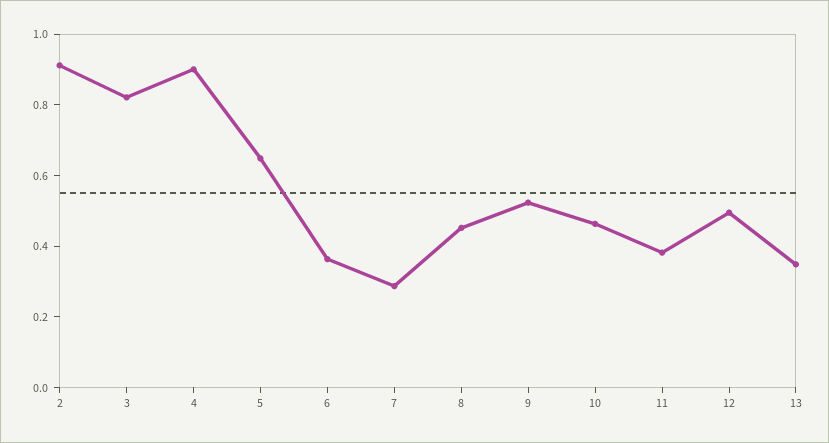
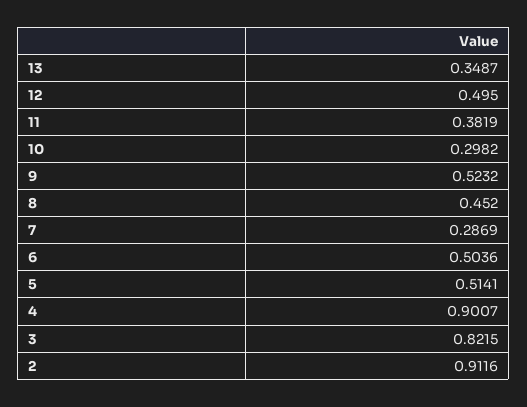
  {
    "2": 0.9116,
    "3": 0.8215,
    "4": 0.9007,
-   "5": 0.65,
+   "5": 0.5141,
-   "6": 0.35,
+   "6": 0.5036,
    "7": 0.2869,
    "8": 0.452,
    "9": 0.5232,
-   "10": 0.45,
+   "10": 0.2982,
    "11": 0.3819,
    "12": 0.495,
    "13": 0.3487
  }

